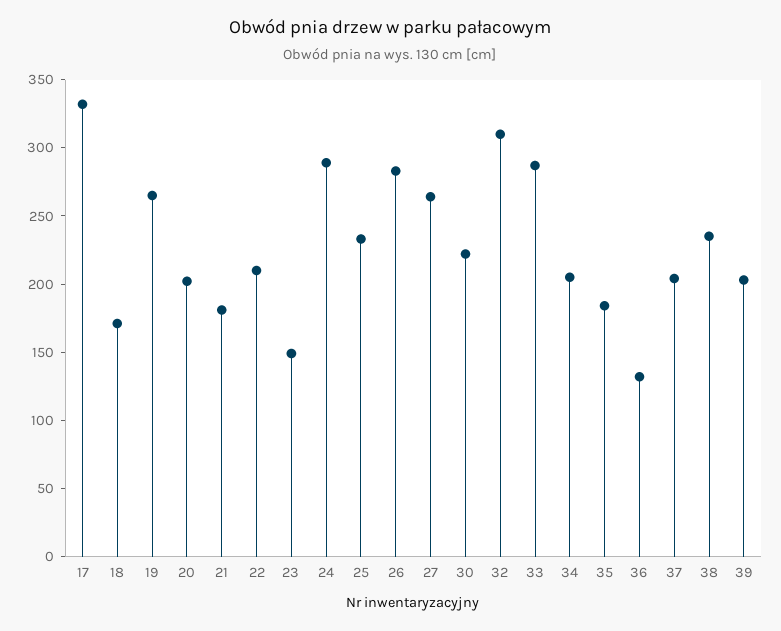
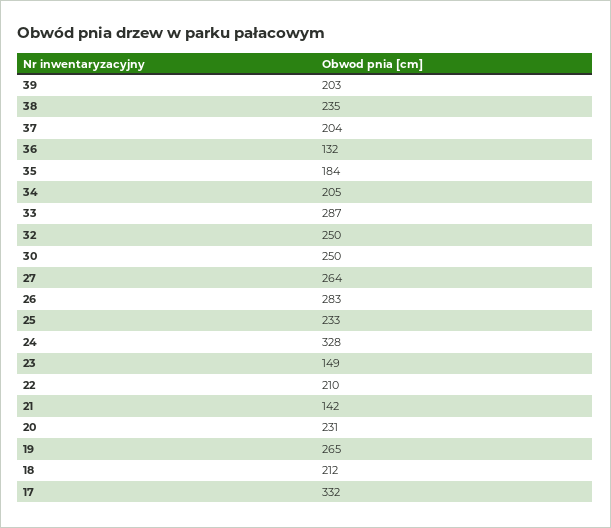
  {
    "17": 332,
-   "18": 170,
+   "18": 212,
    "19": 265,
-   "20": 200,
+   "20": 231,
-   "21": 180,
+   "21": 142,
    "22": 210,
    "23": 149,
-   "24": 290,
+   "24": 328,
    "25": 233,
    "26": 283,
    "27": 264,
-   "30": 220,
+   "30": 250,
-   "32": 310,
+   "32": 250,
    "33": 287,
    "34": 205,
    "35": 184,
    "36": 132,
    "37": 204,
    "38": 235,
    "39": 203
  }

